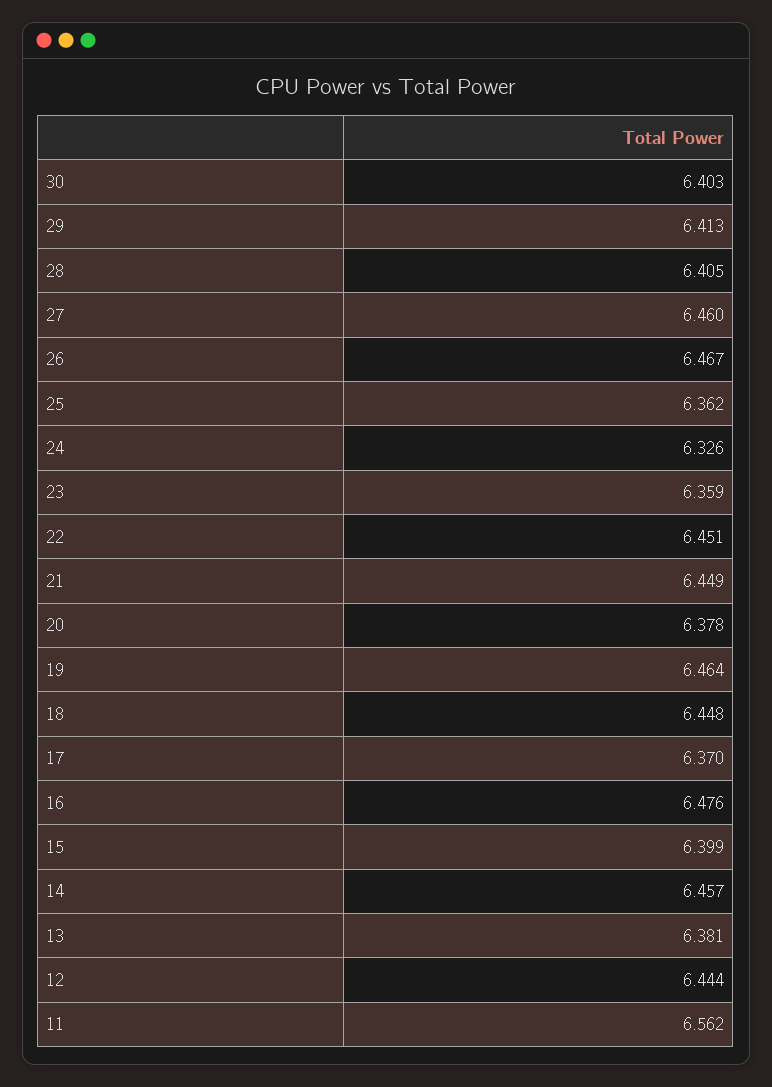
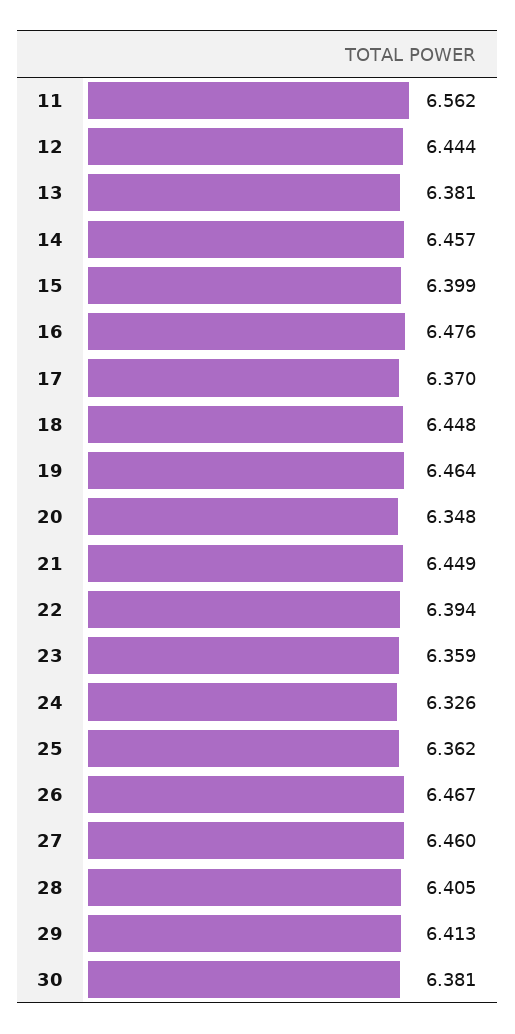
  {
-   "30": 6.403,
+   "30": 6.381,
    "29": 6.413,
    "28": 6.405,
    "27": 6.46,
    "26": 6.467,
    "25": 6.362,
    "24": 6.326,
    "23": 6.359,
-   "22": 6.451,
+   "22": 6.394,
    "21": 6.449,
-   "20": 6.378,
+   "20": 6.348,
    "19": 6.464,
    "18": 6.448,
    "17": 6.37,
    "16": 6.476,
    "15": 6.399,
    "14": 6.457,
    "13": 6.381,
    "12": 6.444,
    "11": 6.562
  }

